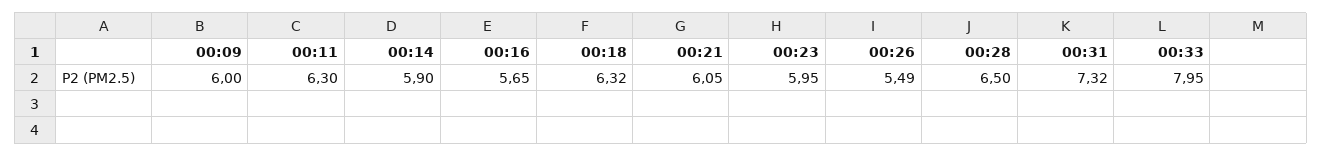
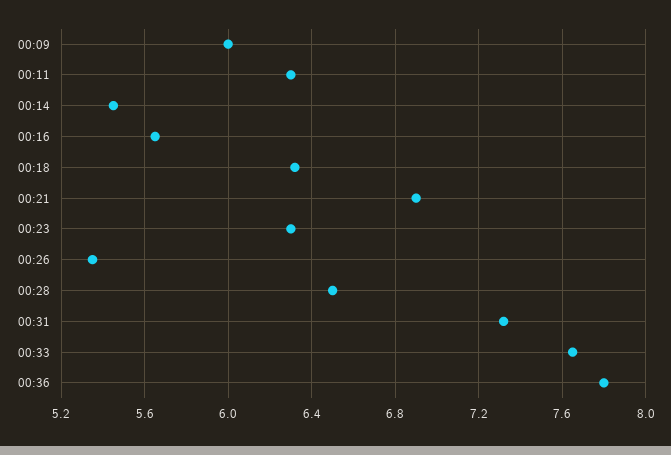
  {
    "00:09": 6,
    "00:11": 6.3,
-   "00:14": 5.9,
+   "00:14": 5.45,
    "00:16": 5.65,
    "00:18": 6.32,
-   "00:21": 6.05,
+   "00:21": 6.9,
-   "00:23": 5.95,
+   "00:23": 6.3,
-   "00:26": 5.49,
+   "00:26": 5.35,
    "00:28": 6.5,
    "00:31": 7.32,
-   "00:33": 7.95
+   "00:33": 7.65,
+   "00:36": 7.8
  }

